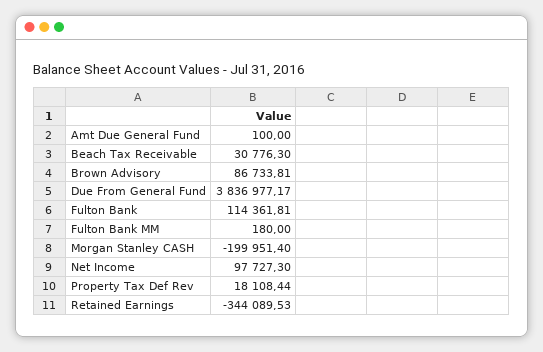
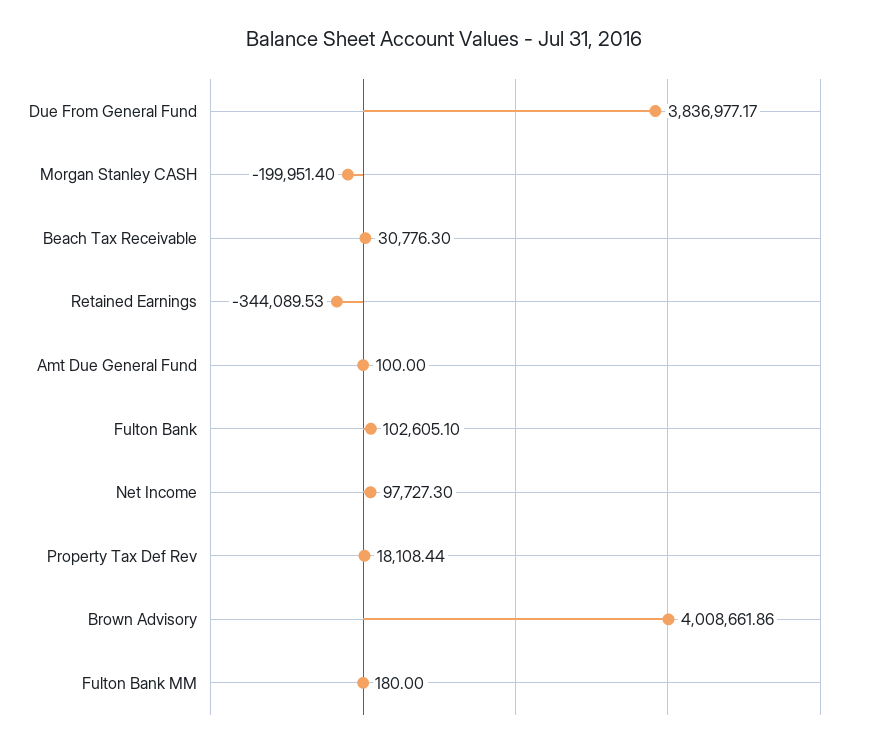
  {
    "Amt Due General Fund": 100,
    "Beach Tax Receivable": 30776.3,
-   "Brown Advisory": 86733.81,
+   "Brown Advisory": 4008661.86,
    "Due From General Fund": 3836977.17,
-   "Fulton Bank": 114361.81,
+   "Fulton Bank": 102605.1,
    "Fulton Bank MM": 180,
    "Morgan Stanley CASH": -199951.4,
    "Net Income": 97727.3,
    "Property Tax Def Rev": 18108.44,
    "Retained Earnings": -344089.53
  }

